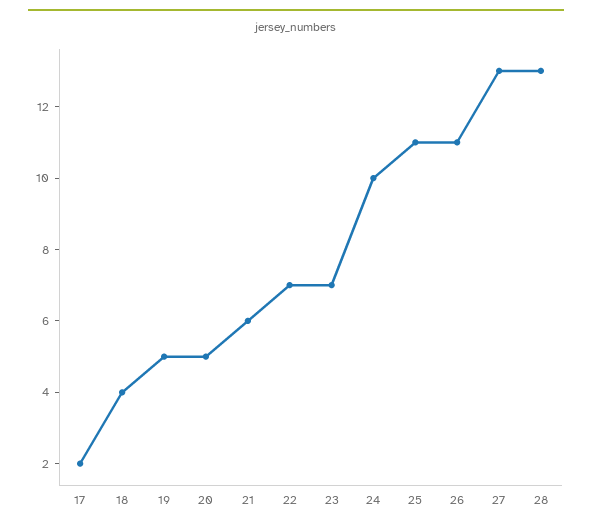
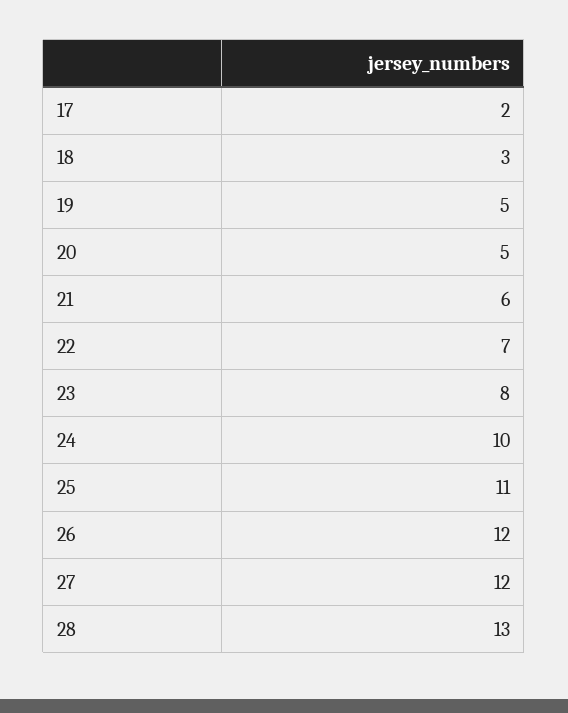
  {
    "17": 2,
-   "18": 4,
+   "18": 3,
    "19": 5,
    "20": 5,
    "21": 6,
    "22": 7,
-   "23": 7,
+   "23": 8,
    "24": 10,
    "25": 11,
-   "26": 11,
+   "26": 12,
-   "27": 13,
+   "27": 12,
    "28": 13
  }

